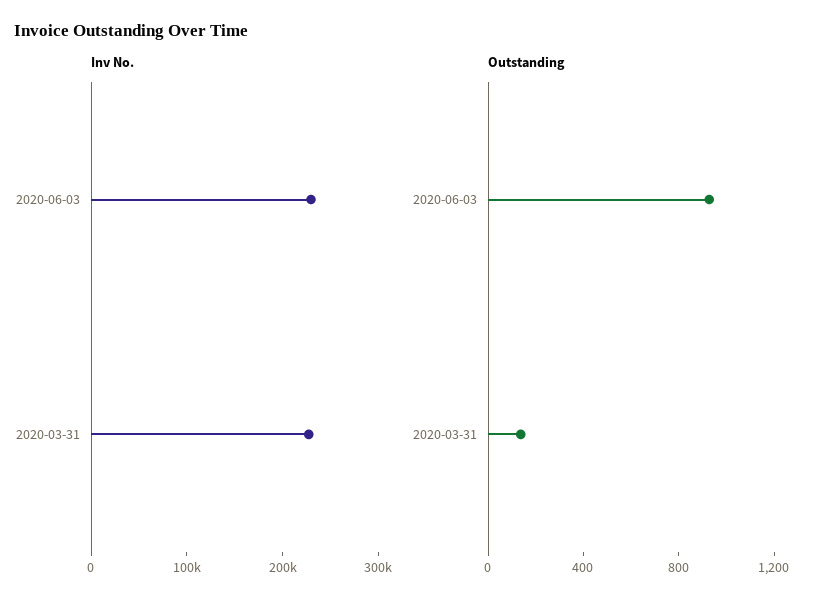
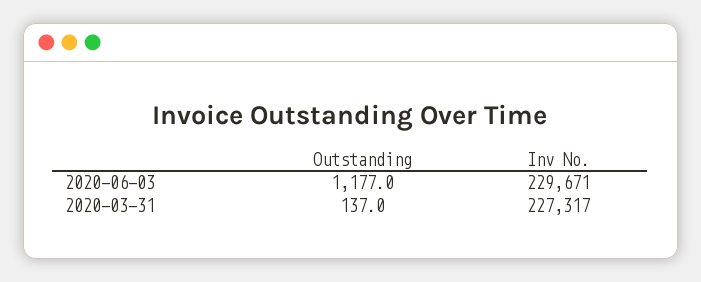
  {
    "Inv No.": {
      "2020-06-03": 229671,
      "2020-03-31": 227317
    },
    "Outstanding": {
-     "2020-06-03": 900,
+     "2020-06-03": 1177,
      "2020-03-31": 137
    }
  }

